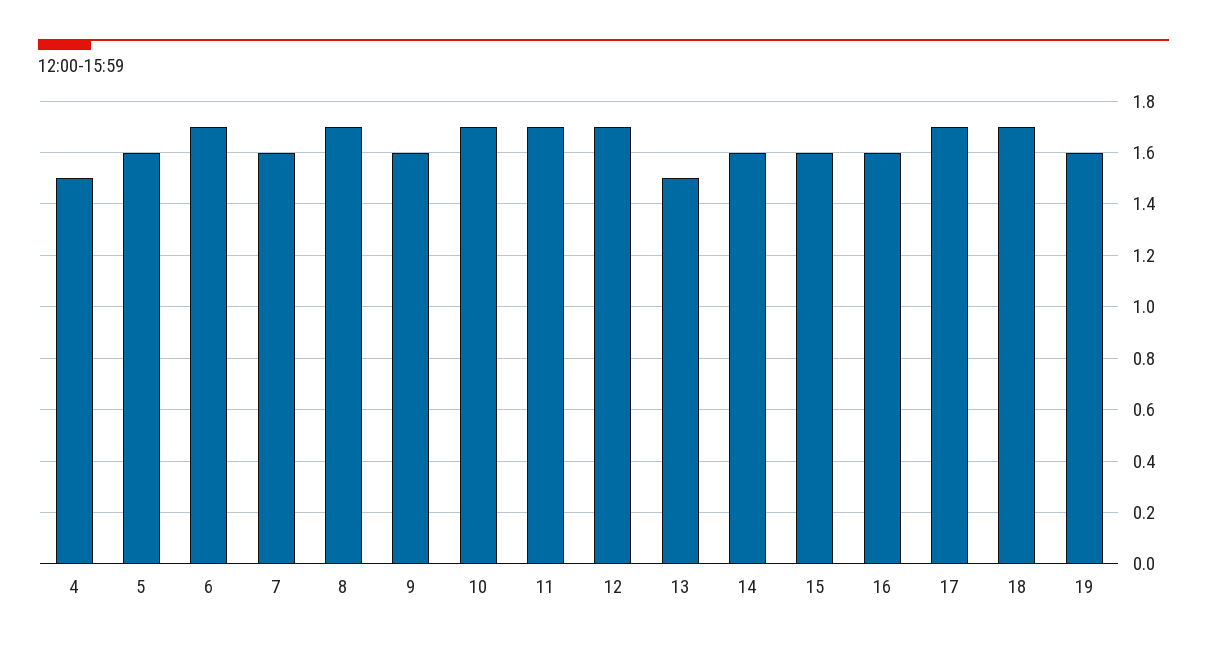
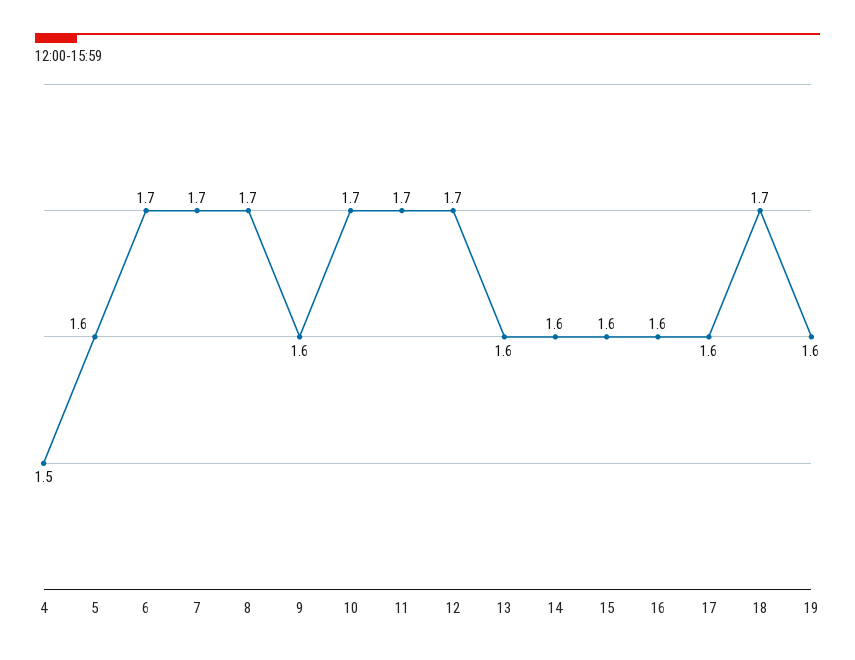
  {
    "4": 1.5,
    "5": 1.6,
    "6": 1.7,
-   "7": 1.6,
+   "7": 1.7,
    "8": 1.7,
    "9": 1.6,
    "10": 1.7,
    "11": 1.7,
    "12": 1.7,
-   "13": 1.5,
+   "13": 1.6,
    "14": 1.6,
    "15": 1.6,
    "16": 1.6,
-   "17": 1.7,
+   "17": 1.6,
    "18": 1.7,
    "19": 1.6
  }

